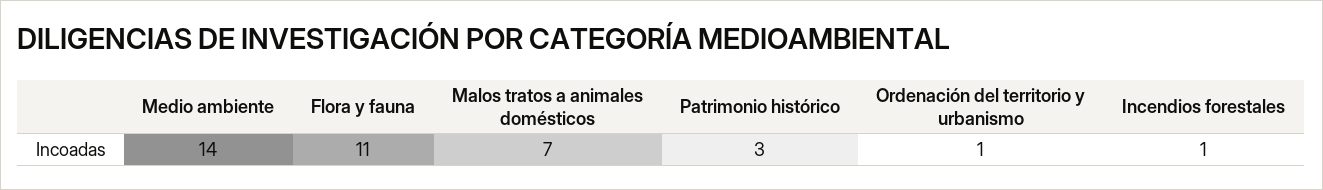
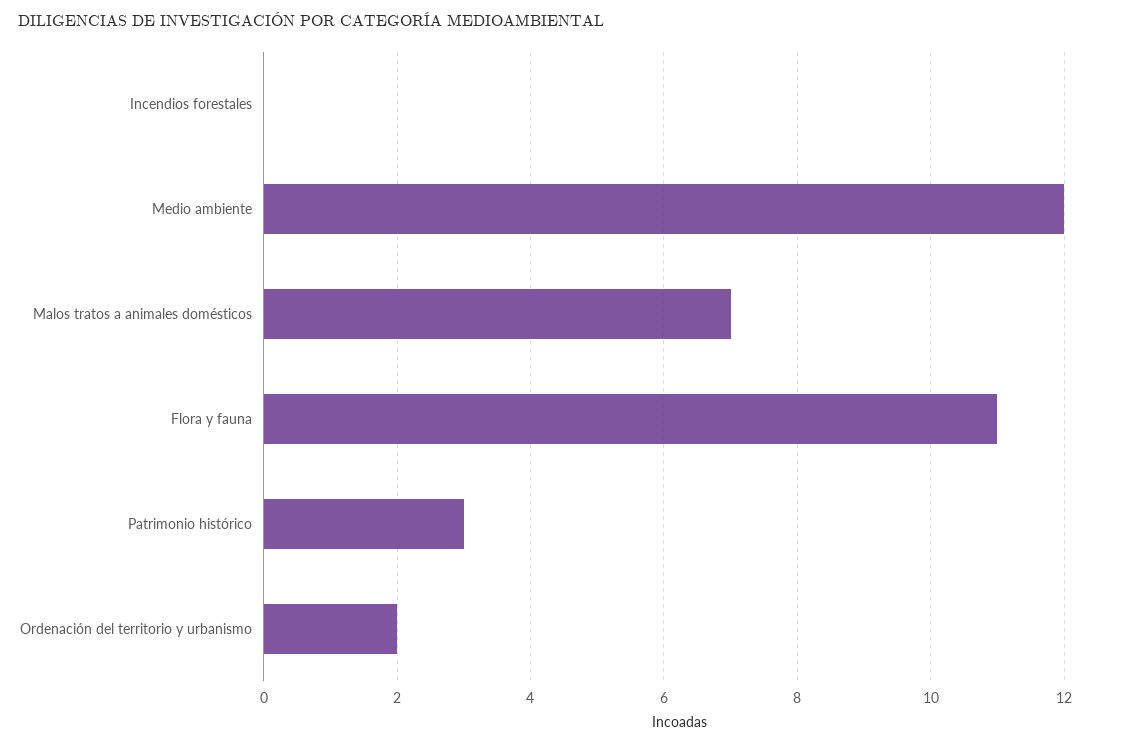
  {
-   "Medio ambiente": 14,
+   "Medio ambiente": 12,
    "Flora y fauna": 11,
    "Malos tratos a animales domésticos": 7,
    "Patrimonio histórico": 3,
-   "Ordenación del territorio y urbanismo": 1,
+   "Ordenación del territorio y urbanismo": 2,
-   "Incendios forestales": 1
+   "Incendios forestales": 0
  }

